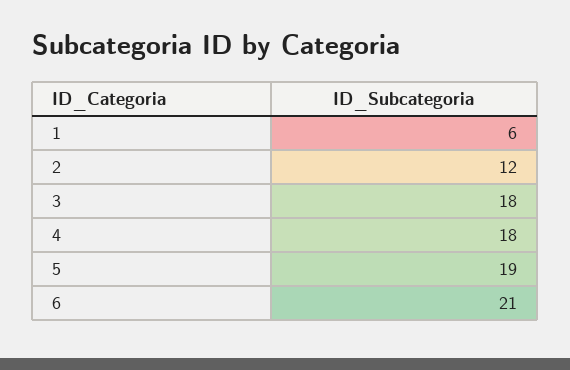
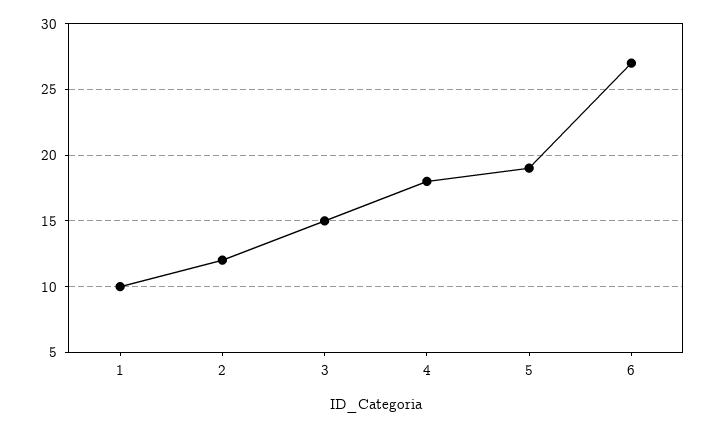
  {
-   "1": 6,
+   "1": 10,
    "2": 12,
-   "3": 18,
+   "3": 15,
    "4": 18,
    "5": 19,
-   "6": 21
+   "6": 27
  }

